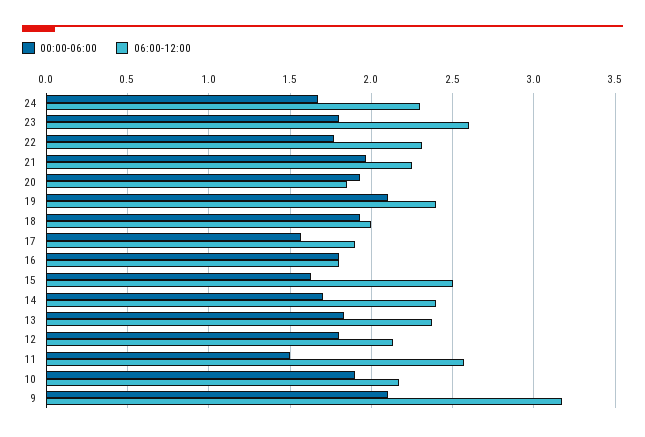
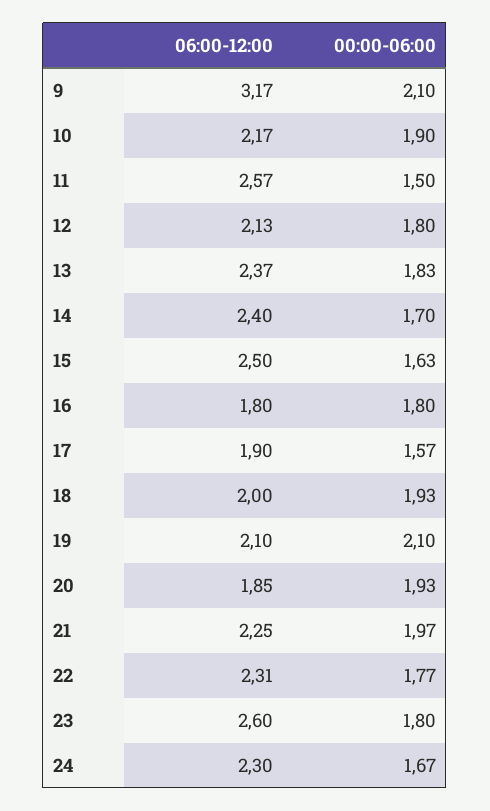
  {
    "00:00-06:00": {
      "24": 1.67,
      "23": 1.8,
      "22": 1.77,
      "21": 1.97,
      "20": 1.93,
      "19": 2.1,
      "18": 1.93,
      "17": 1.57,
      "16": 1.8,
      "15": 1.63,
      "14": 1.7,
      "13": 1.83,
      "12": 1.8,
      "11": 1.5,
      "10": 1.9,
      "9": 2.1
    },
    "06:00-12:00": {
      "24": 2.3,
      "23": 2.6,
      "22": 2.31,
      "21": 2.25,
      "20": 1.85,
-     "19": 2.4,
+     "19": 2.1,
      "18": 2,
      "17": 1.9,
      "16": 1.8,
      "15": 2.5,
      "14": 2.4,
      "13": 2.37,
      "12": 2.13,
      "11": 2.57,
      "10": 2.17,
      "9": 3.17
    }
  }

